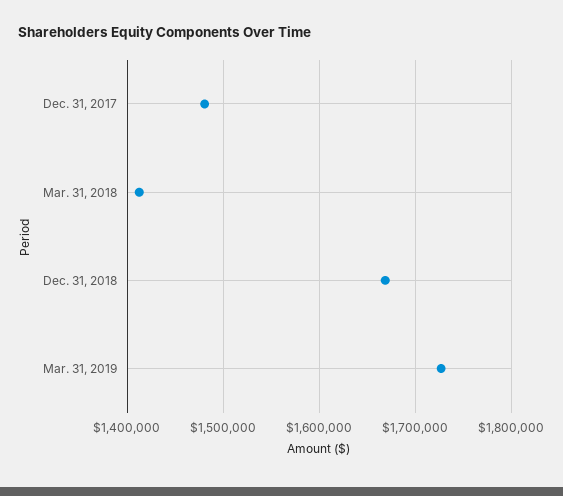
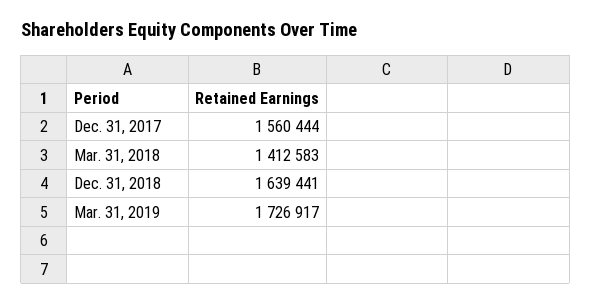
  {
-   "Dec. 31, 2017": 1480000,
+   "Dec. 31, 2017": 1560444,
    "Mar. 31, 2018": 1412583,
-   "Dec. 31, 2018": 1670000,
+   "Dec. 31, 2018": 1639441,
    "Mar. 31, 2019": 1726917
  }

